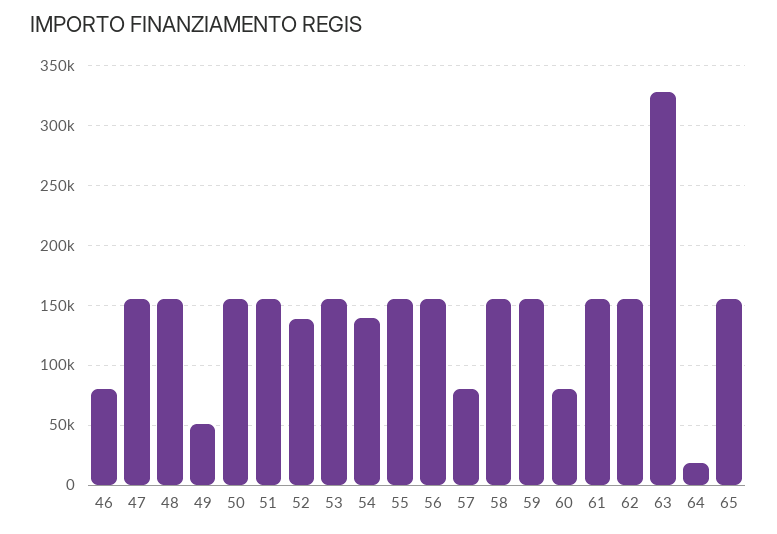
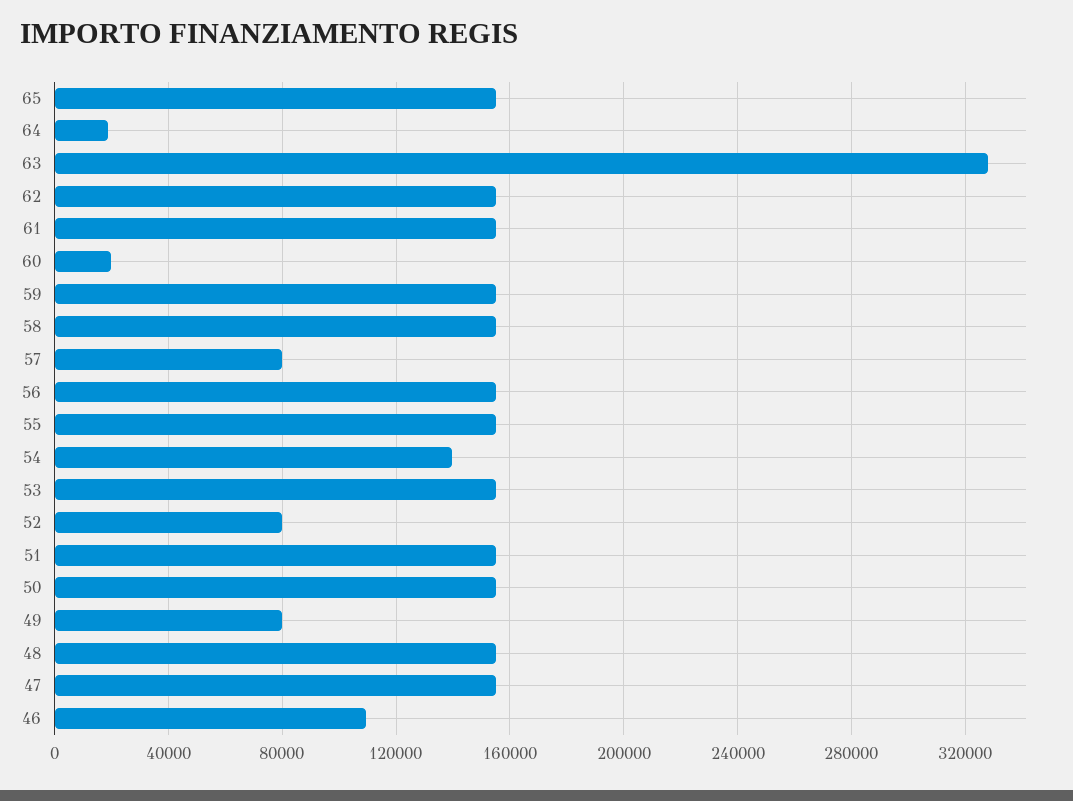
  {
-   "46": 80000,
+   "46": 110000,
    "47": 155000,
    "48": 155000,
-   "49": 50000,
+   "49": 80000,
    "50": 155000,
    "51": 155000,
-   "52": 140000,
+   "52": 80000,
    "53": 155000,
    "54": 140000,
    "55": 155000,
    "56": 155000,
    "57": 80000,
    "58": 155000,
    "59": 155000,
-   "60": 80000,
+   "60": 20000,
    "61": 155000,
    "62": 155000,
    "63": 330000,
    "64": 20000,
    "65": 155000
  }

